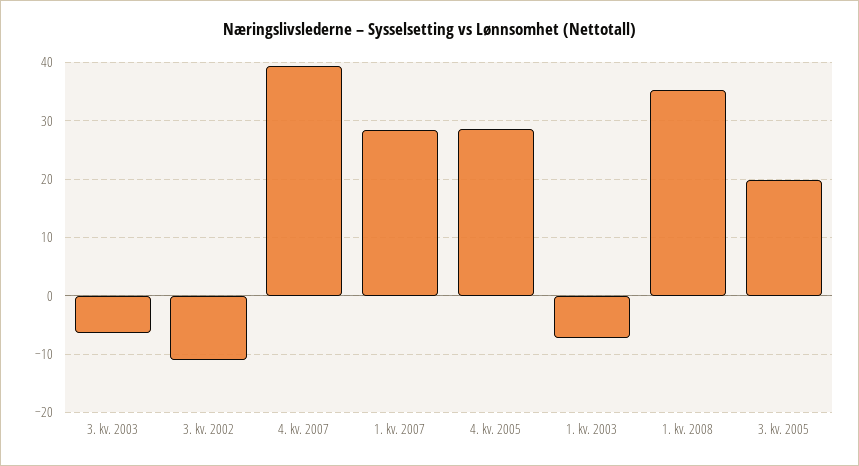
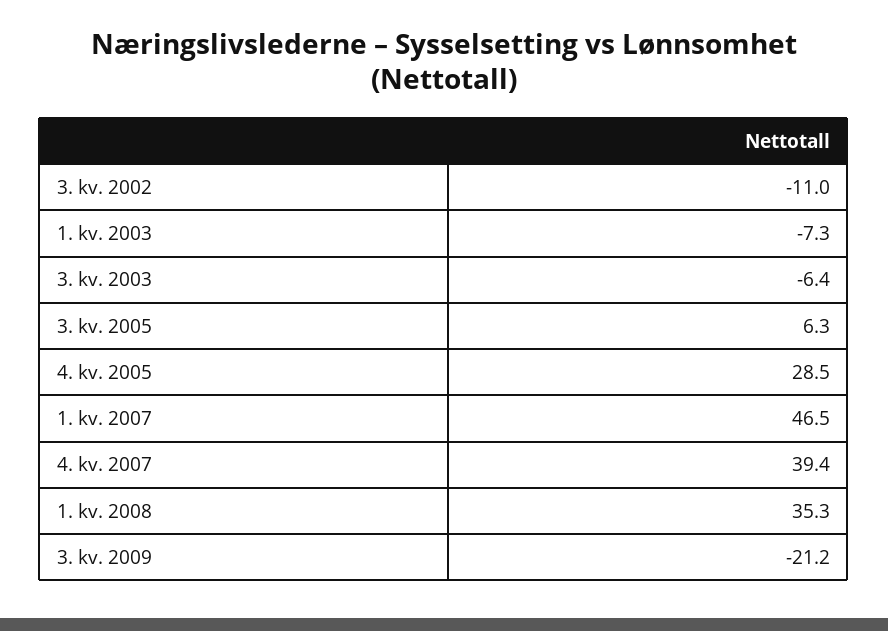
  {
    "3. kv. 2003": -6.4,
    "3. kv. 2002": -11,
    "4. kv. 2007": 39.4,
-   "1. kv. 2007": 28,
+   "1. kv. 2007": 46.5,
    "4. kv. 2005": 28.5,
    "1. kv. 2003": -7.3,
    "1. kv. 2008": 35.3,
-   "3. kv. 2005": 20
+   "3. kv. 2005": 6.3,
+   "3. kv. 2009": -21.2
  }

